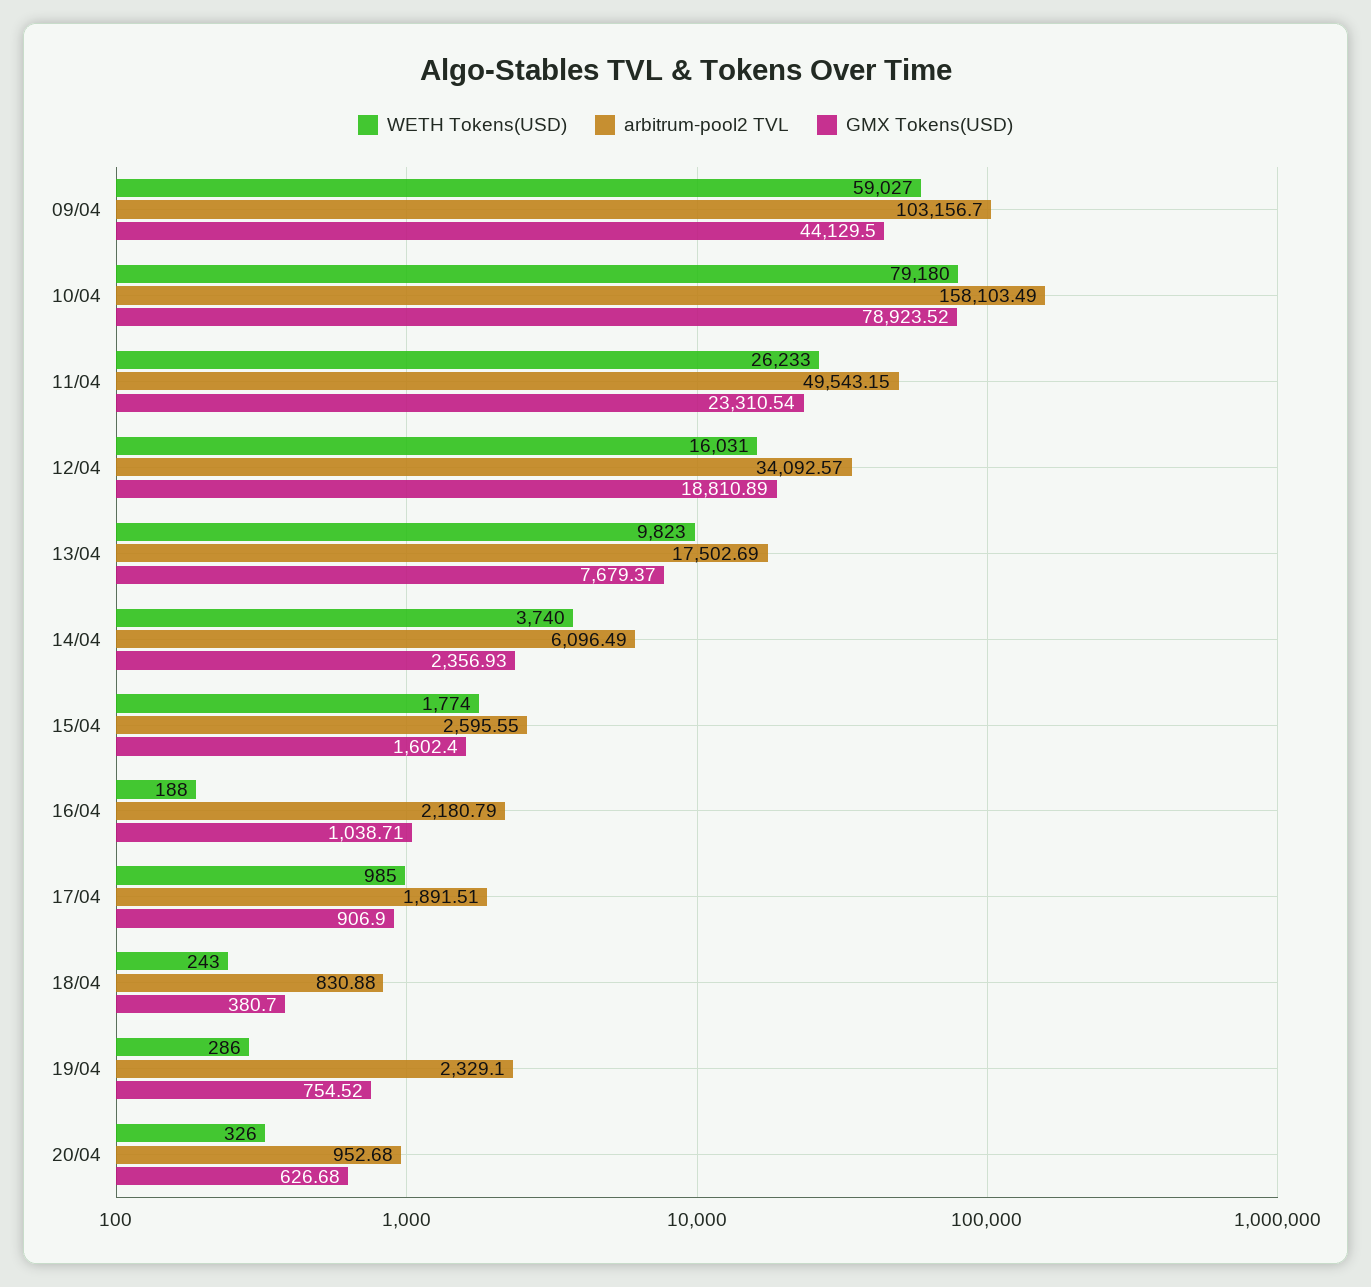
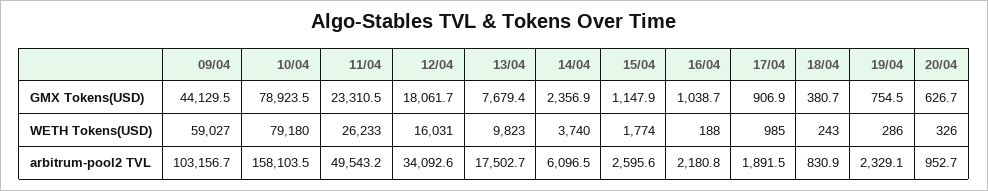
  {
    "WETH Tokens(USD)": {
      "09/04": 59027,
      "10/04": 79180,
      "11/04": 26233,
      "12/04": 16031,
      "13/04": 9823,
      "14/04": 3740,
      "15/04": 1774,
      "16/04": 188,
      "17/04": 985,
      "18/04": 243,
      "19/04": 286,
      "20/04": 326
    },
    "arbitrum-pool2 TVL": {
      "09/04": 103156.7,
      "10/04": 158103.49,
      "11/04": 49543.15,
      "12/04": 34092.57,
      "13/04": 17502.69,
      "14/04": 6096.49,
      "15/04": 2595.55,
      "16/04": 2180.79,
      "17/04": 1891.51,
      "18/04": 830.88,
      "19/04": 2329.1,
      "20/04": 952.68
    },
    "GMX Tokens(USD)": {
      "09/04": 44129.5,
      "10/04": 78923.52,
      "11/04": 23310.54,
-     "12/04": 18810.89,
+     "12/04": 18061.7,
      "13/04": 7679.37,
      "14/04": 2356.93,
-     "15/04": 1602.4,
+     "15/04": 1147.9,
      "16/04": 1038.71,
      "17/04": 906.9,
      "18/04": 380.7,
      "19/04": 754.52,
      "20/04": 626.68
    }
  }

